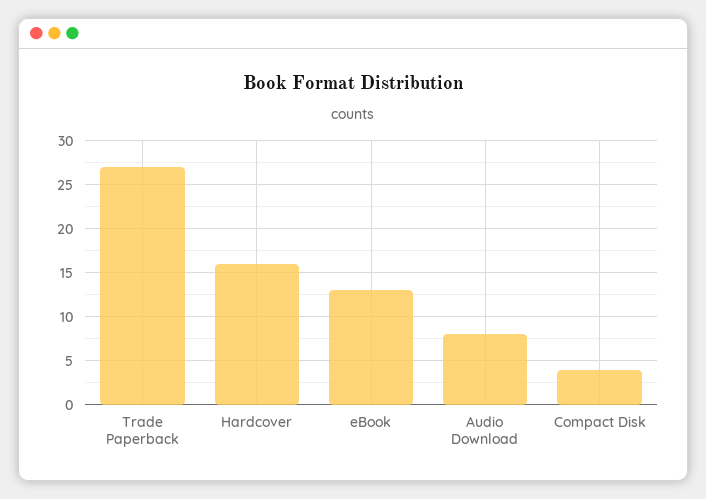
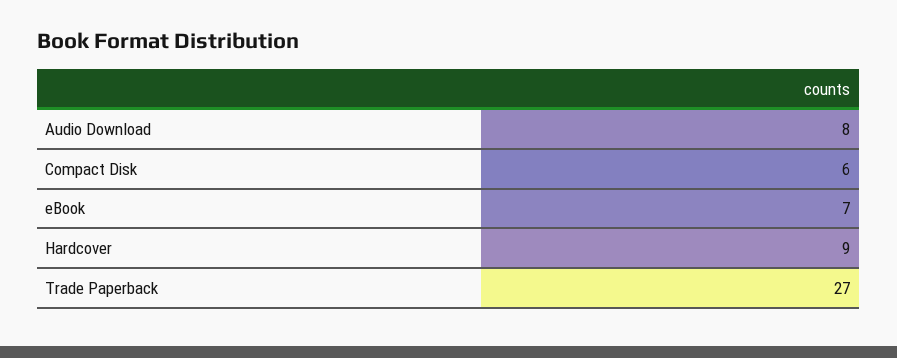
  {
    "Trade Paperback": 27,
-   "Hardcover": 16,
+   "Hardcover": 9,
-   "eBook": 13,
+   "eBook": 7,
    "Audio Download": 8,
-   "Compact Disk": 4
+   "Compact Disk": 6
  }

